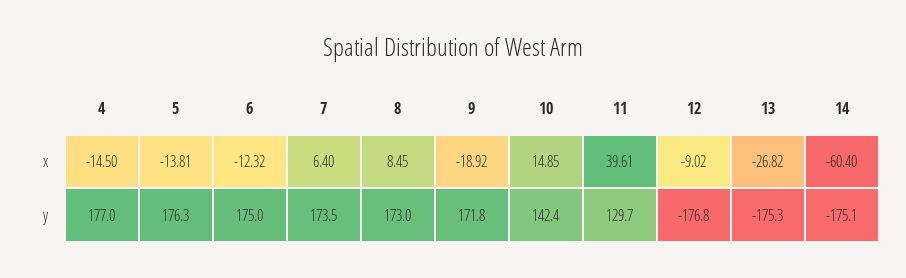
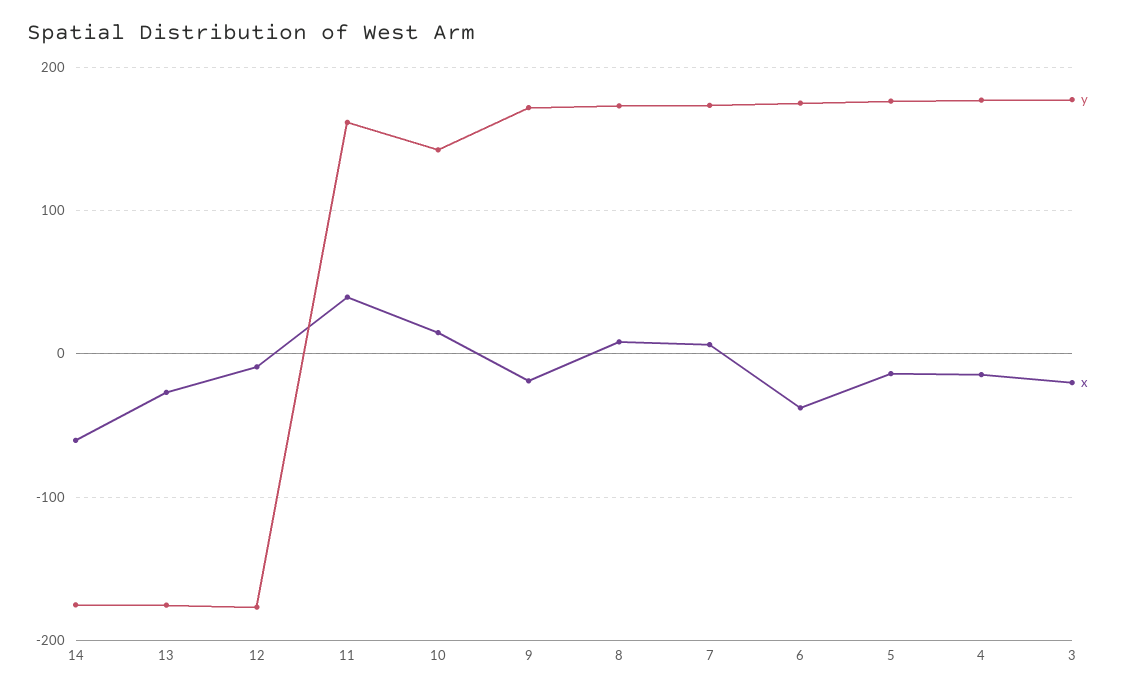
  {
    "x": {
      "4": -14.5,
      "5": -13.81,
-     "6": -12.32,
+     "6": -40,
      "7": 6.4,
      "8": 8.45,
      "9": -18.92,
      "10": 14.85,
      "11": 39.61,
      "12": -9.02,
      "13": -26.82,
-     "14": -60.4
+     "14": -60.4,
+     "3": -20
    },
    "y": {
      "4": 177,
      "5": 176.3,
      "6": 175,
      "7": 173.5,
      "8": 173,
      "9": 171.8,
      "10": 142.4,
-     "11": 129.7,
+     "11": 160,
      "12": -176.8,
      "13": -175.3,
-     "14": -175.1
+     "14": -175.1,
+     "3": 180
    }
  }

